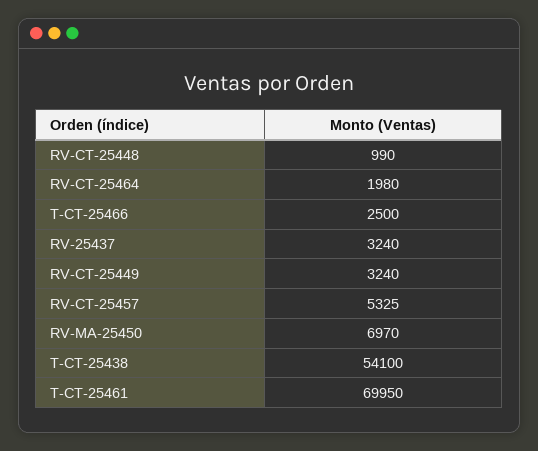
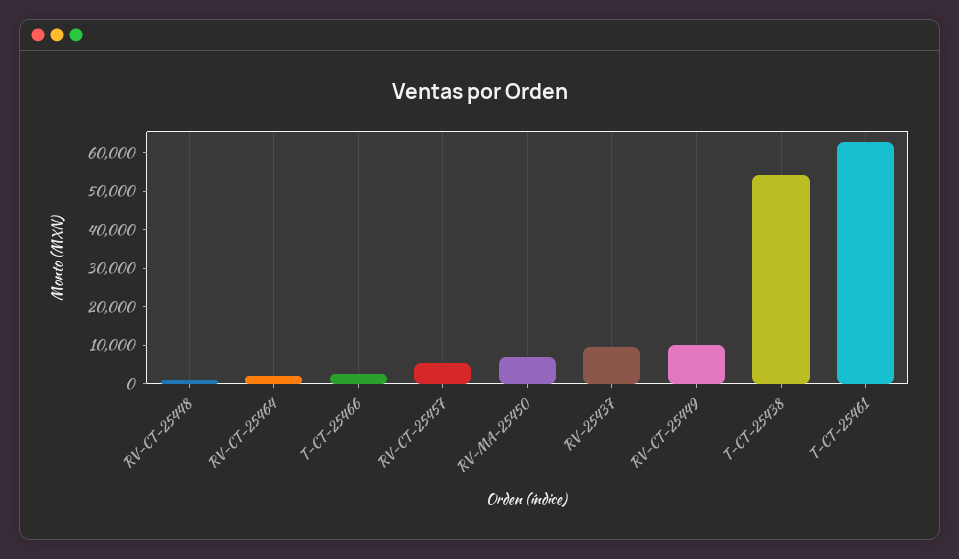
  {
    "RV-CT-25448": 990,
    "RV-CT-25464": 1980,
    "T-CT-25466": 2500,
-   "RV-25437": 3240,
+   "RV-25437": 10000,
-   "RV-CT-25449": 3240,
+   "RV-CT-25449": 10000,
    "RV-CT-25457": 5325,
    "RV-MA-25450": 6970,
    "T-CT-25438": 54100,
-   "T-CT-25461": 69950
+   "T-CT-25461": 62500
  }

